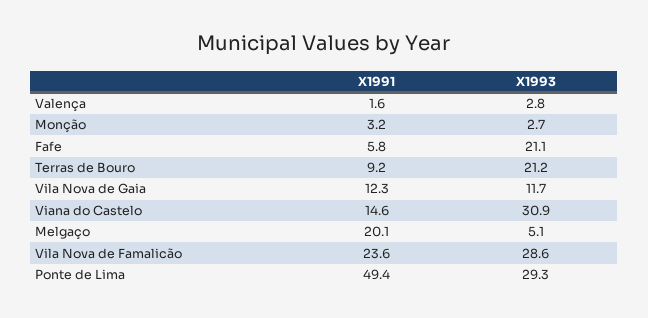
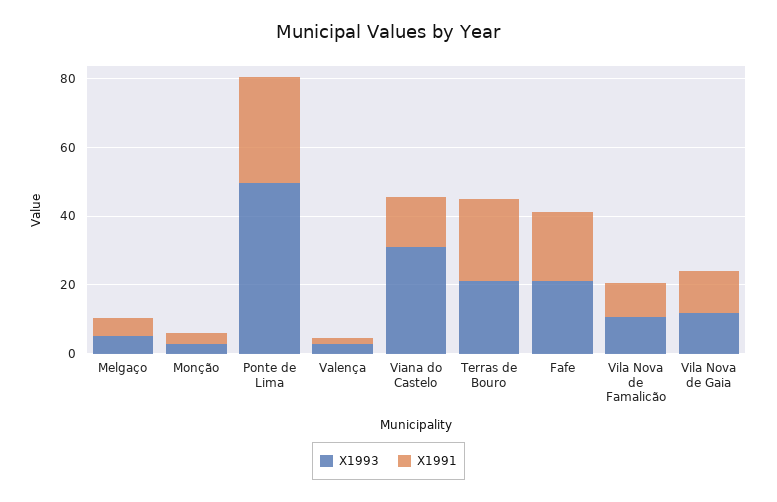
  {
    "X1991": {
      "Valença": 1.6,
      "Monção": 3.2,
-     "Fafe": 5.8,
+     "Fafe": 20,
-     "Terras de Bouro": 9.2,
+     "Terras de Bouro": 25,
      "Vila Nova de Gaia": 12.3,
      "Viana do Castelo": 14.6,
-     "Melgaço": 20.1,
+     "Melgaço": 5,
-     "Vila Nova de Famalicão": 23.6,
+     "Vila Nova de Famalicão": 10,
-     "Ponte de Lima": 49.4
+     "Ponte de Lima": 30
    },
    "X1993": {
      "Valença": 2.8,
      "Monção": 2.7,
      "Fafe": 21.1,
      "Terras de Bouro": 21.2,
      "Vila Nova de Gaia": 11.7,
      "Viana do Castelo": 30.9,
      "Melgaço": 5.1,
-     "Vila Nova de Famalicão": 28.6,
+     "Vila Nova de Famalicão": 10,
-     "Ponte de Lima": 29.3
+     "Ponte de Lima": 50
    }
  }

